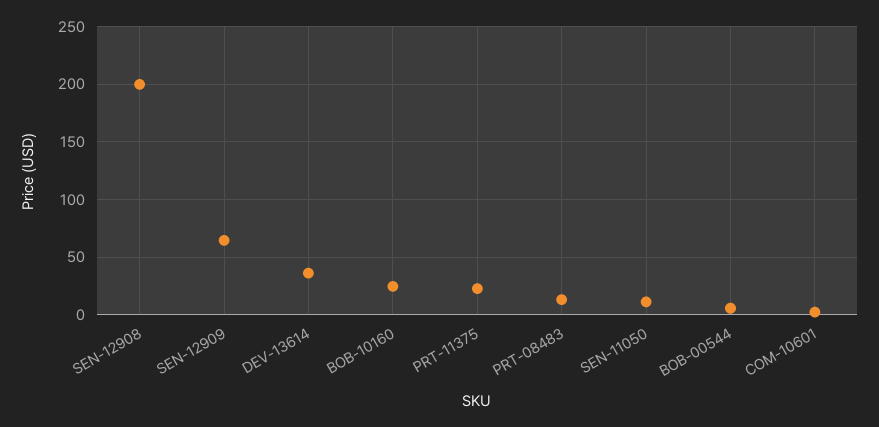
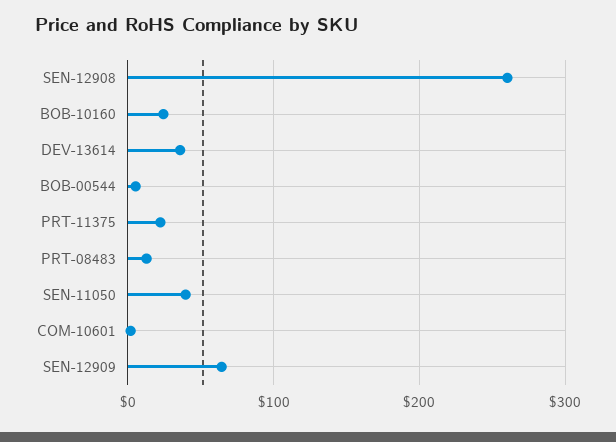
  {
-   "SEN-12908": 200,
+   "SEN-12908": 260,
    "SEN-12909": 60,
    "DEV-13614": 40,
    "BOB-10160": 20,
    "PRT-11375": 20,
    "PRT-08483": 10,
-   "SEN-11050": 10,
+   "SEN-11050": 40,
    "BOB-00544": 10,
    "COM-10601": 0
  }

